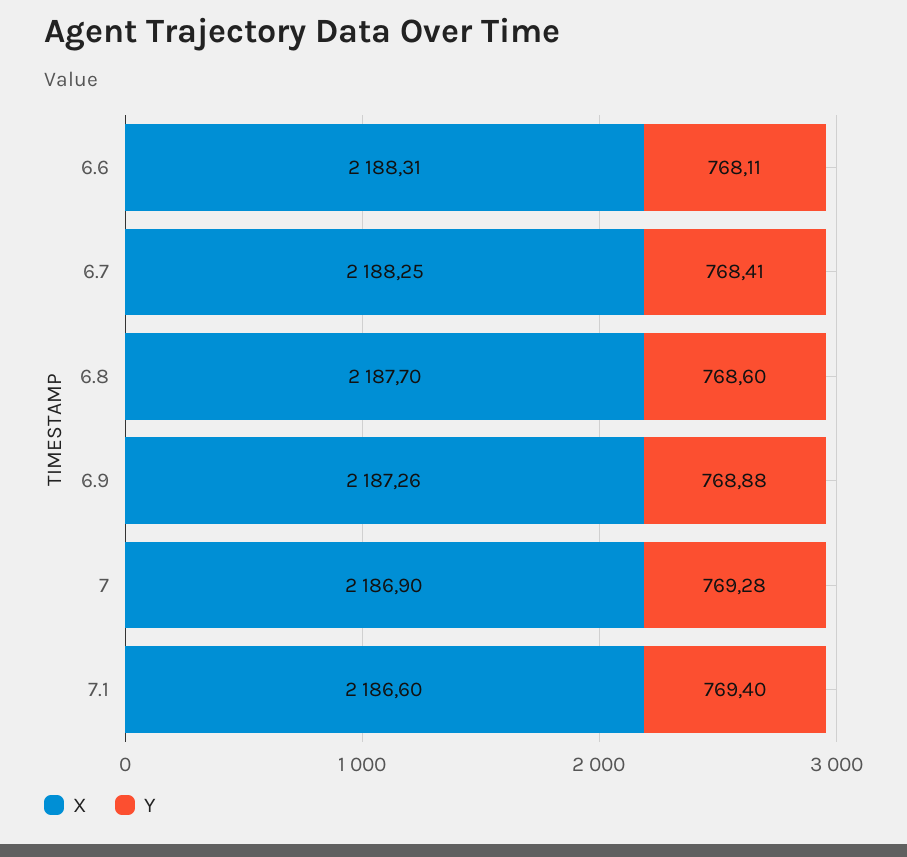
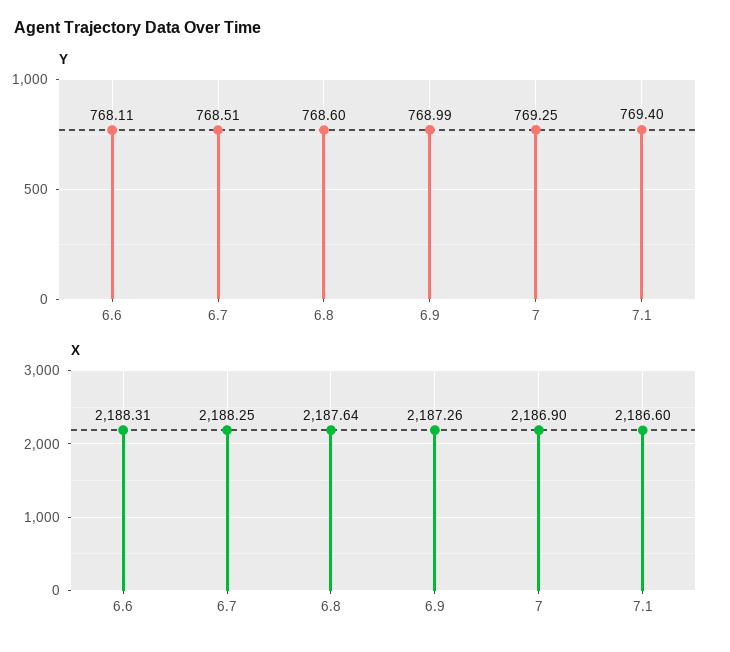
  {
    "X": {
      "6.6": 2188.31,
      "6.7": 2188.25,
-     "6.8": 2187.7,
+     "6.8": 2187.64,
      "6.9": 2187.26,
      "7": 2186.9,
      "7.1": 2186.6
    },
    "Y": {
      "6.6": 768.11,
-     "6.7": 768.41,
+     "6.7": 768.51,
      "6.8": 768.6,
-     "6.9": 768.88,
+     "6.9": 768.99,
-     "7": 769.28,
+     "7": 769.25,
      "7.1": 769.4
    }
  }

